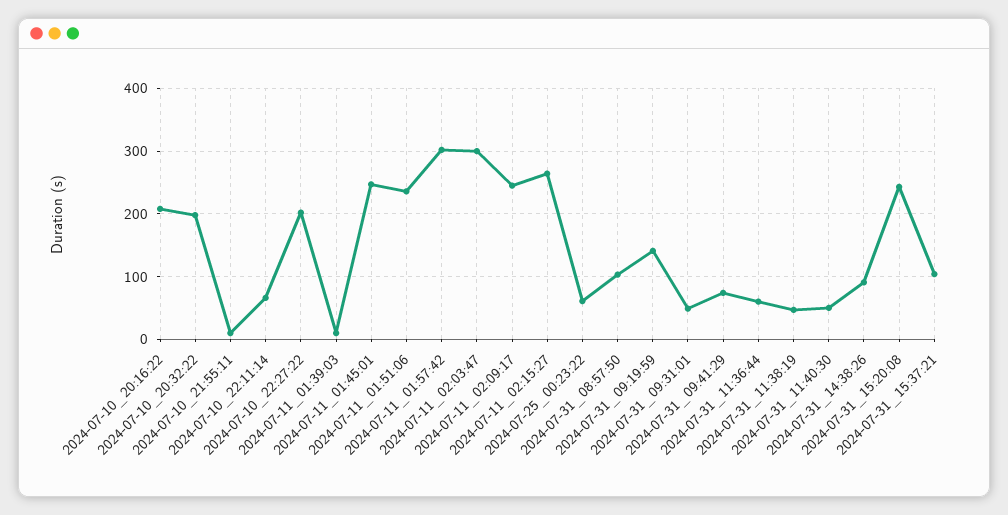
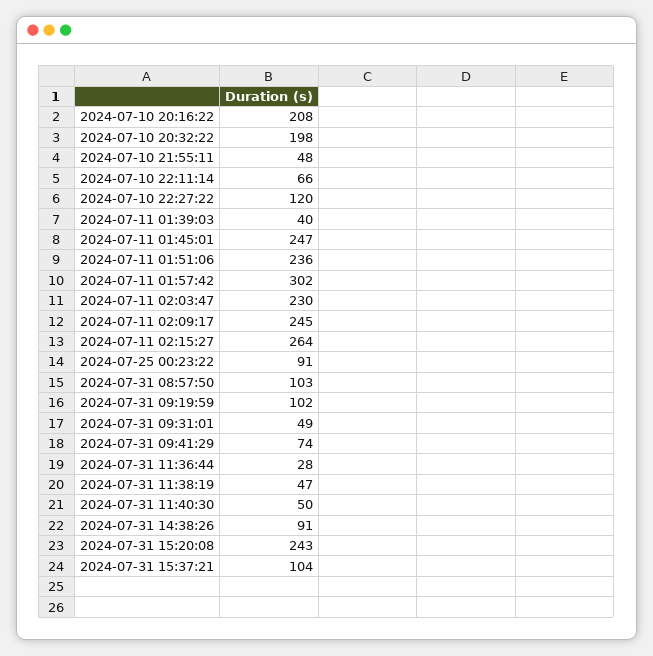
  {
    "2024-07-10_20:16:22": 208,
    "2024-07-10_20:32:22": 198,
-   "2024-07-10_21:55:11": 10,
+   "2024-07-10_21:55:11": 48,
    "2024-07-10_22:11:14": 66,
-   "2024-07-10_22:27:22": 200,
+   "2024-07-10_22:27:22": 120,
-   "2024-07-11_01:39:03": 10,
+   "2024-07-11_01:39:03": 40,
    "2024-07-11_01:45:01": 247,
    "2024-07-11_01:51:06": 236,
    "2024-07-11_01:57:42": 302,
-   "2024-07-11_02:03:47": 300,
+   "2024-07-11_02:03:47": 230,
    "2024-07-11_02:09:17": 245,
    "2024-07-11_02:15:27": 264,
-   "2024-07-25_00:23:22": 60,
+   "2024-07-25_00:23:22": 91,
    "2024-07-31_08:57:50": 103,
-   "2024-07-31_09:19:59": 140,
+   "2024-07-31_09:19:59": 102,
    "2024-07-31_09:31:01": 49,
    "2024-07-31_09:41:29": 74,
-   "2024-07-31_11:36:44": 60,
+   "2024-07-31_11:36:44": 28,
    "2024-07-31_11:38:19": 47,
    "2024-07-31_11:40:30": 50,
    "2024-07-31_14:38:26": 91,
    "2024-07-31_15:20:08": 243,
    "2024-07-31_15:37:21": 104
  }

